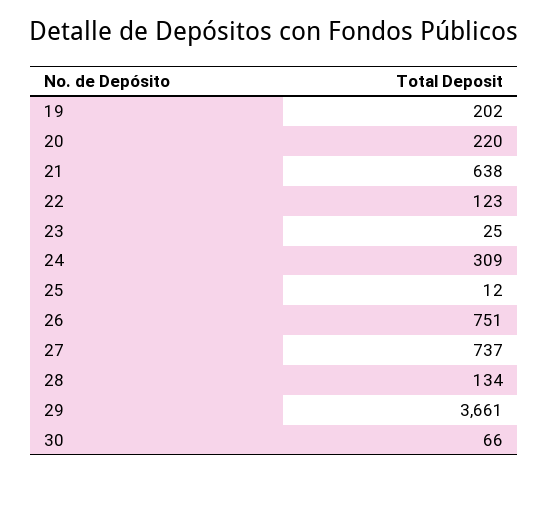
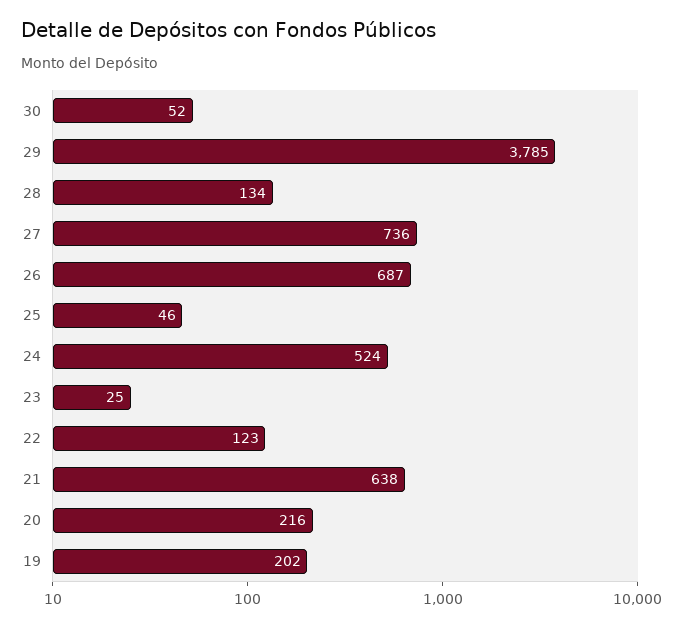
  {
    "19": 202,
-   "20": 220,
+   "20": 216,
    "21": 638,
    "22": 123,
    "23": 25,
-   "24": 309,
+   "24": 524,
-   "25": 12,
+   "25": 46,
-   "26": 751,
+   "26": 687,
-   "27": 737,
+   "27": 736,
    "28": 134,
-   "29": 3661,
+   "29": 3785,
-   "30": 66
+   "30": 52
  }

